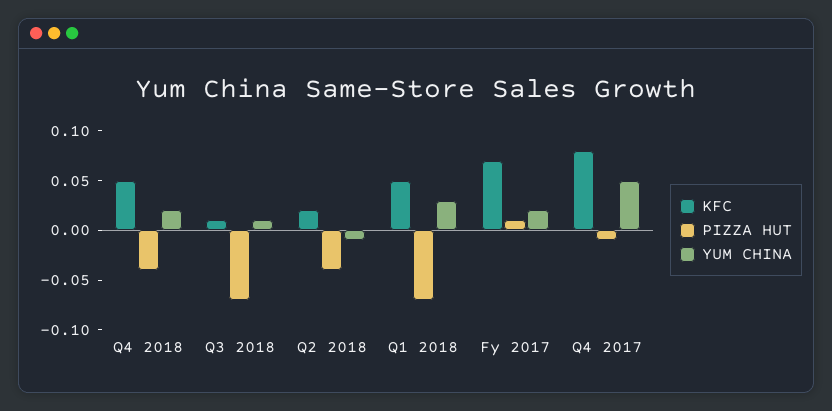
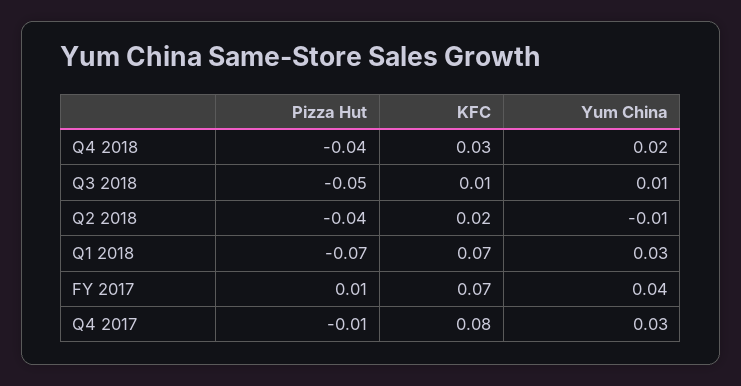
  {
    "KFC": {
-     "Q4 2018": 0.05,
+     "Q4 2018": 0.03,
      "Q3 2018": 0.01,
      "Q2 2018": 0.02,
-     "Q1 2018": 0.05,
+     "Q1 2018": 0.07,
      "Fy 2017": 0.07,
      "Q4 2017": 0.08
    },
    "PIZZA HUT": {
      "Q4 2018": -0.04,
-     "Q3 2018": -0.07,
+     "Q3 2018": -0.05,
      "Q2 2018": -0.04,
      "Q1 2018": -0.07,
      "Fy 2017": 0.01,
      "Q4 2017": -0.01
    },
    "YUM CHINA": {
      "Q4 2018": 0.02,
      "Q3 2018": 0.01,
      "Q2 2018": -0.01,
      "Q1 2018": 0.03,
-     "Fy 2017": 0.02,
+     "Fy 2017": 0.04,
-     "Q4 2017": 0.05
+     "Q4 2017": 0.03
    }
  }

